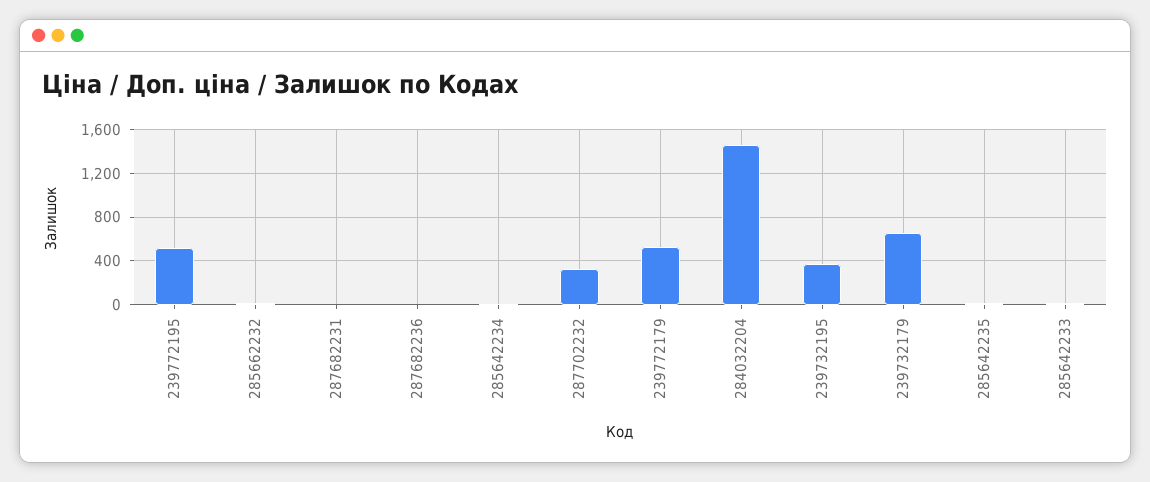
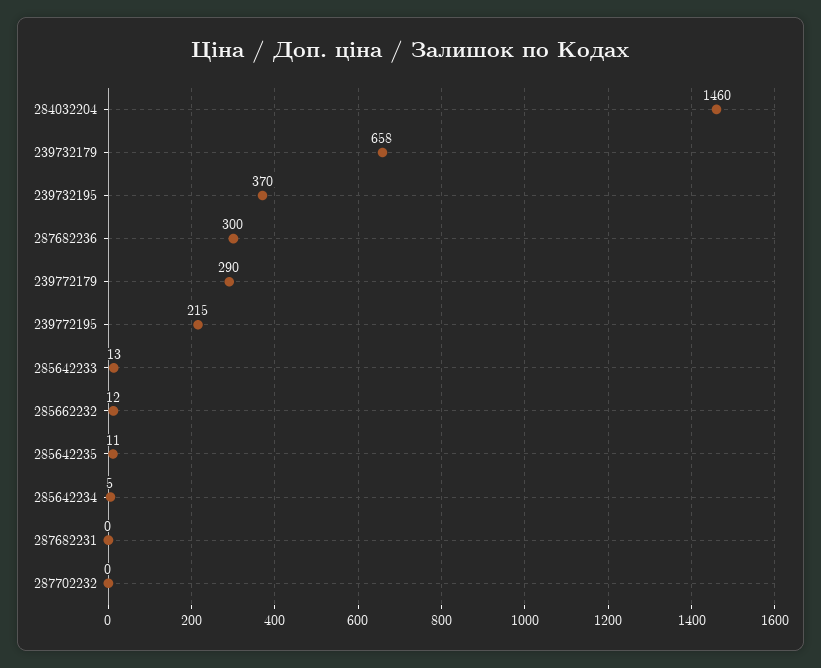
  {
-   "239772195": 500,
+   "239772195": 215,
    "285662232": 12,
    "287682231": 0,
-   "287682236": 0,
+   "287682236": 300,
    "285642234": 5,
-   "287702232": 300,
+   "287702232": 0,
-   "239772179": 500,
+   "239772179": 290,
    "284032204": 1460,
    "239732195": 370,
    "239732179": 658,
    "285642235": 11,
    "285642233": 13
  }

